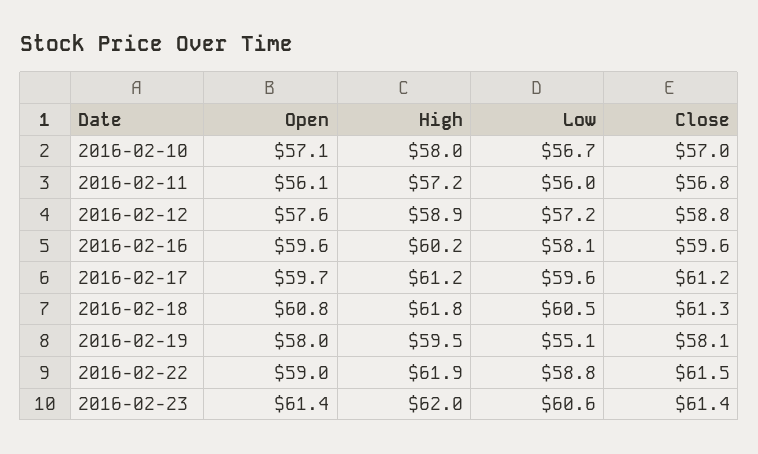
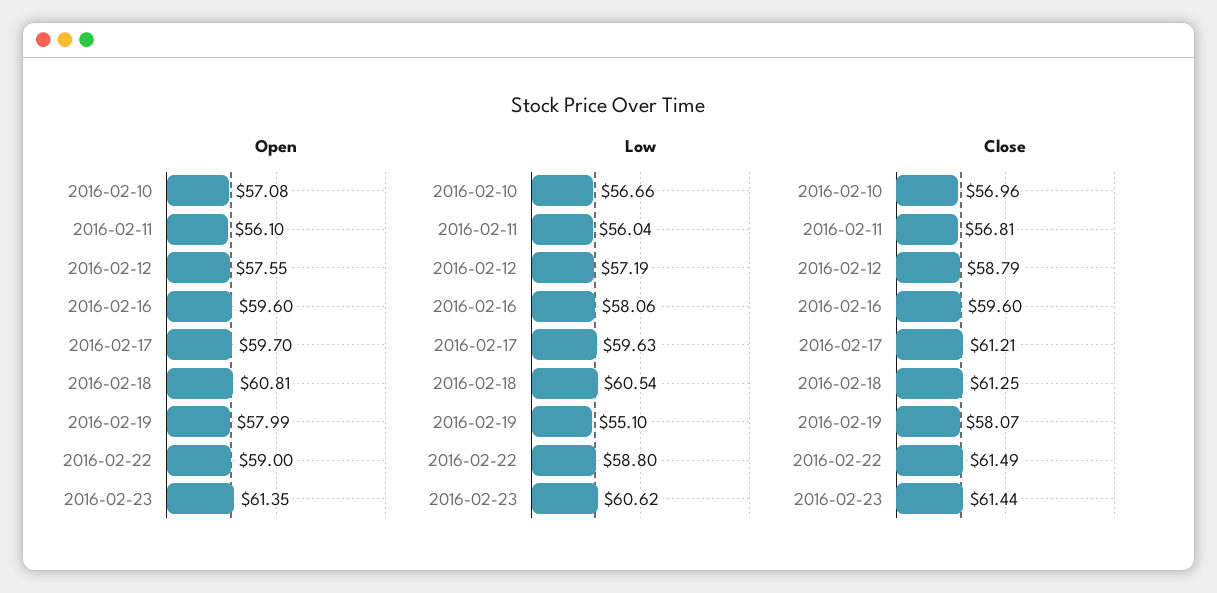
  {
    "Open": {
      "2016-02-10": 57.08,
      "2016-02-11": 56.1,
      "2016-02-12": 57.55,
      "2016-02-16": 59.6,
      "2016-02-17": 59.7,
      "2016-02-18": 60.81,
      "2016-02-19": 57.99,
      "2016-02-22": 59,
      "2016-02-23": 61.35
    },
-   "High": {
-     "2016-02-10": 58,
-     "2016-02-11": 57.2,
-     "2016-02-12": 58.9,
-     "2016-02-16": 60.2,
-     "2016-02-17": 61.2,
-     "2016-02-18": 61.8,
-     "2016-02-19": 59.5,
-     "2016-02-22": 61.9,
-     "2016-02-23": 62
-   },
    "Low": {
      "2016-02-10": 56.66,
      "2016-02-11": 56.04,
      "2016-02-12": 57.19,
      "2016-02-16": 58.06,
      "2016-02-17": 59.63,
      "2016-02-18": 60.54,
      "2016-02-19": 55.1,
      "2016-02-22": 58.8,
      "2016-02-23": 60.62
    },
    "Close": {
      "2016-02-10": 56.96,
      "2016-02-11": 56.81,
      "2016-02-12": 58.79,
      "2016-02-16": 59.6,
      "2016-02-17": 61.21,
      "2016-02-18": 61.25,
      "2016-02-19": 58.07,
      "2016-02-22": 61.49,
      "2016-02-23": 61.44
    }
  }

